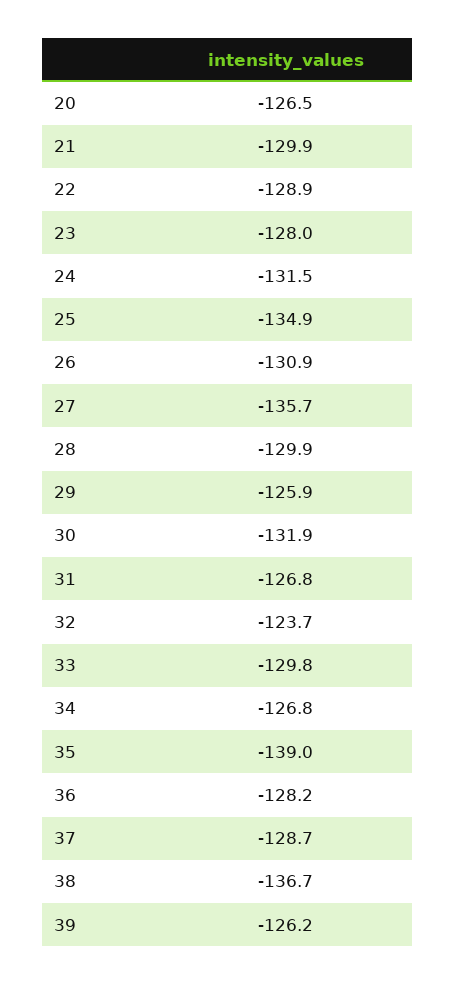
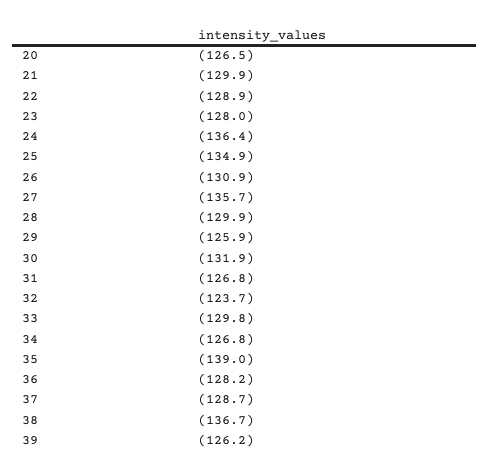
  {
    "20": -126.5,
    "21": -129.9,
    "22": -128.9,
    "23": -128,
-   "24": -131.5,
+   "24": -136.4,
    "25": -134.9,
    "26": -130.9,
    "27": -135.7,
    "28": -129.9,
    "29": -125.9,
    "30": -131.9,
    "31": -126.8,
    "32": -123.7,
    "33": -129.8,
    "34": -126.8,
    "35": -139,
    "36": -128.2,
    "37": -128.7,
    "38": -136.7,
    "39": -126.2
  }

